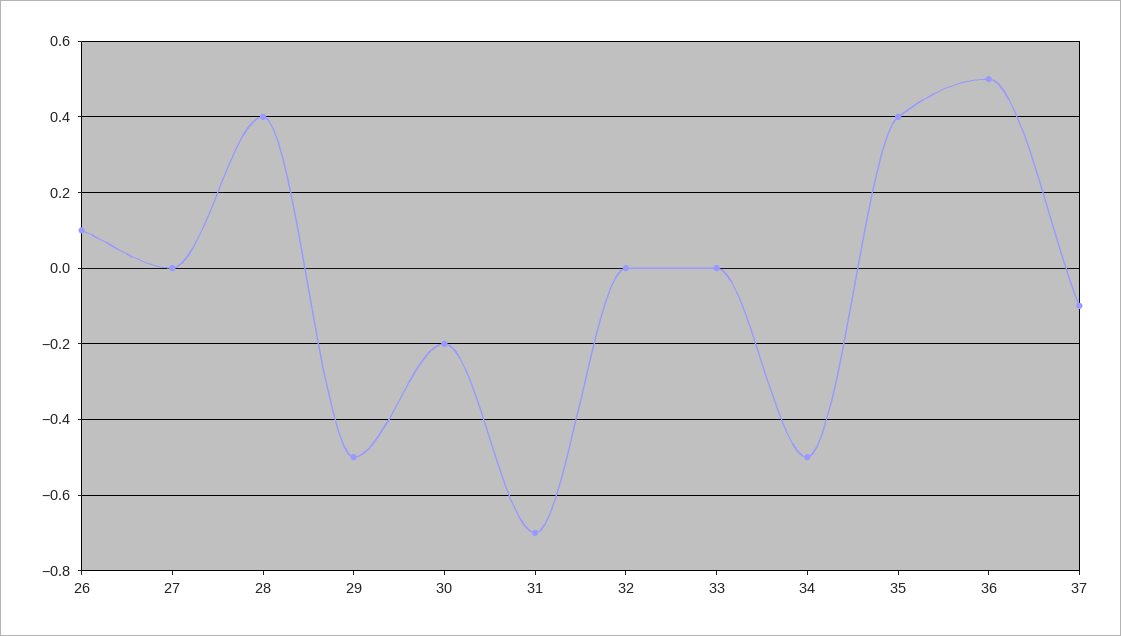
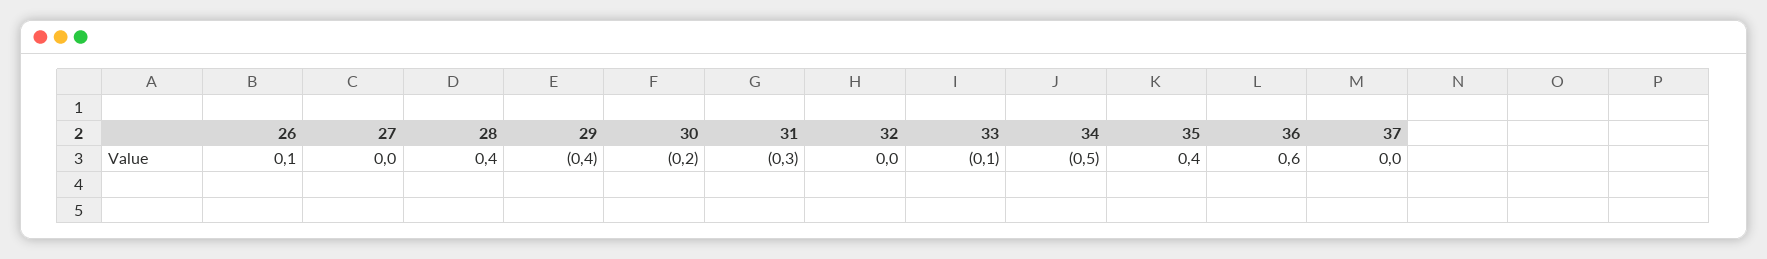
  {
    "26": 0.1,
    "27": 0,
    "28": 0.4,
-   "29": -0.5,
+   "29": -0.4,
    "30": -0.2,
-   "31": -0.7,
+   "31": -0.3,
    "32": 0,
-   "33": 0,
+   "33": -0.1,
    "34": -0.5,
    "35": 0.4,
-   "36": 0.5,
+   "36": 0.6,
-   "37": -0.1
+   "37": 0
  }

